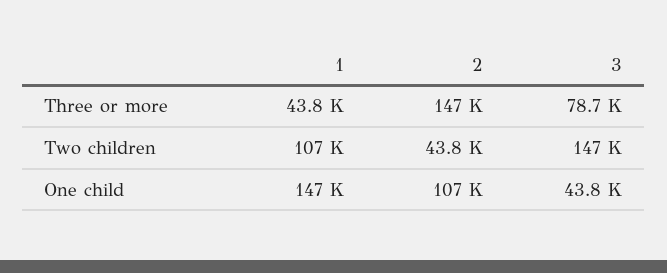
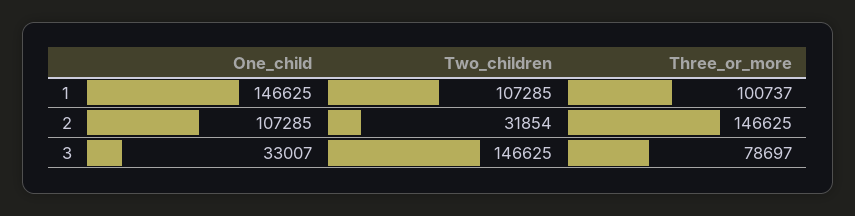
  {
    "1": {
-     "Three or more": 43800,
+     "Three or more": 100737,
      "Two children": 107285,
      "One child": 146625
    },
    "2": {
      "Three or more": 146625,
-     "Two children": 43800,
+     "Two children": 31854,
      "One child": 107285
    },
    "3": {
      "Three or more": 78697,
      "Two children": 146625,
-     "One child": 43800
+     "One child": 33007
    }
  }

